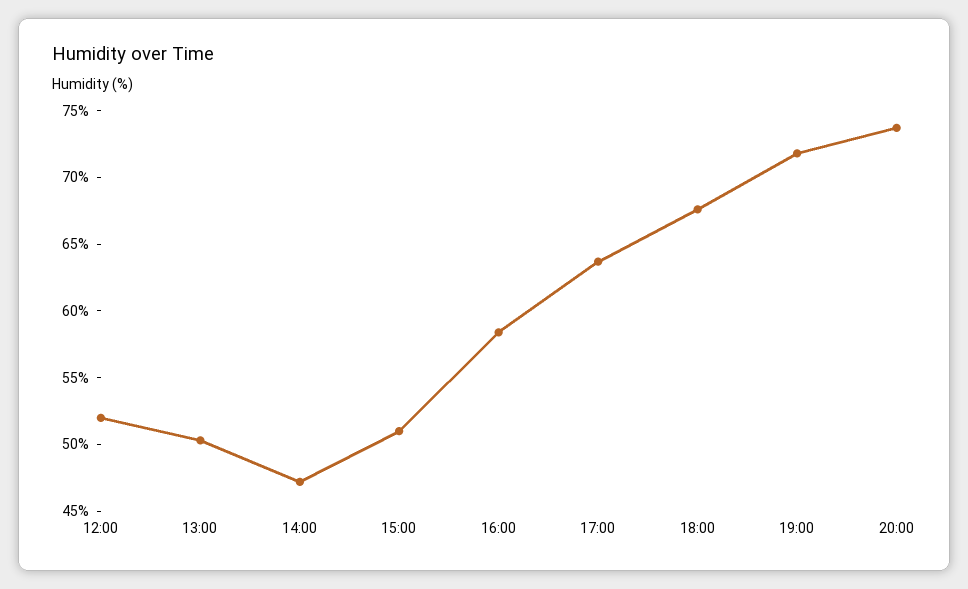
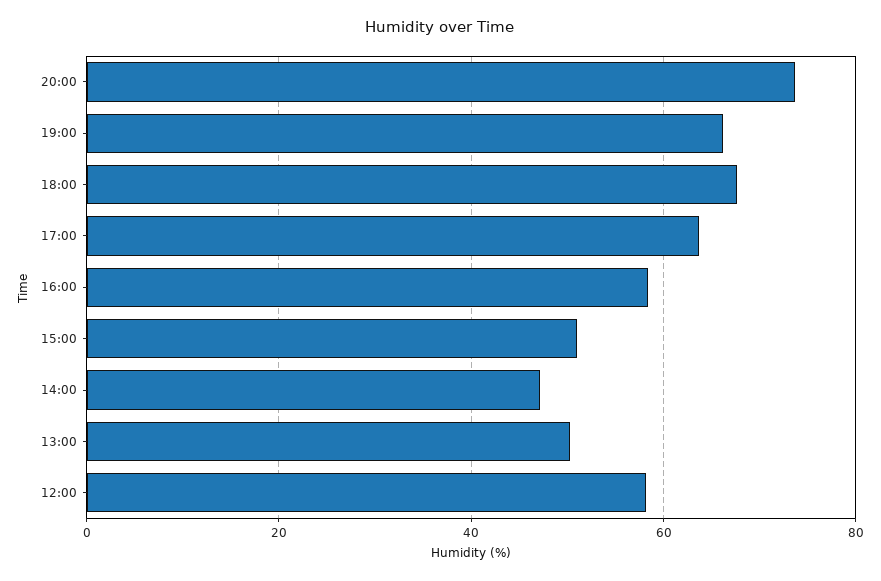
  {
-   "12:00": 52,
+   "12:00": 58,
    "13:00": 50,
    "14:00": 47,
    "15:00": 51,
    "16:00": 58,
    "17:00": 64,
    "18:00": 68,
-   "19:00": 72,
+   "19:00": 66,
    "20:00": 74
  }

